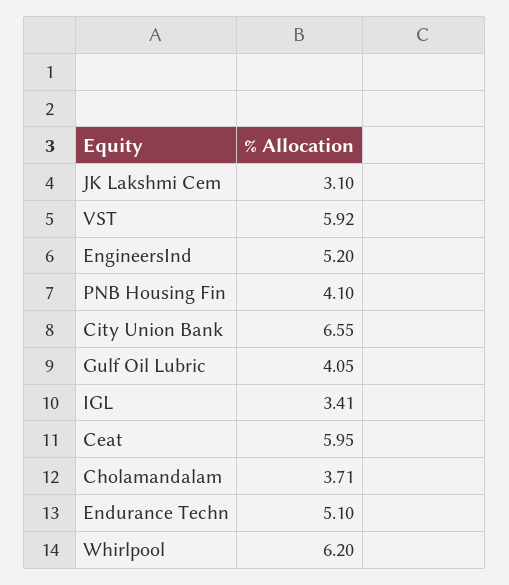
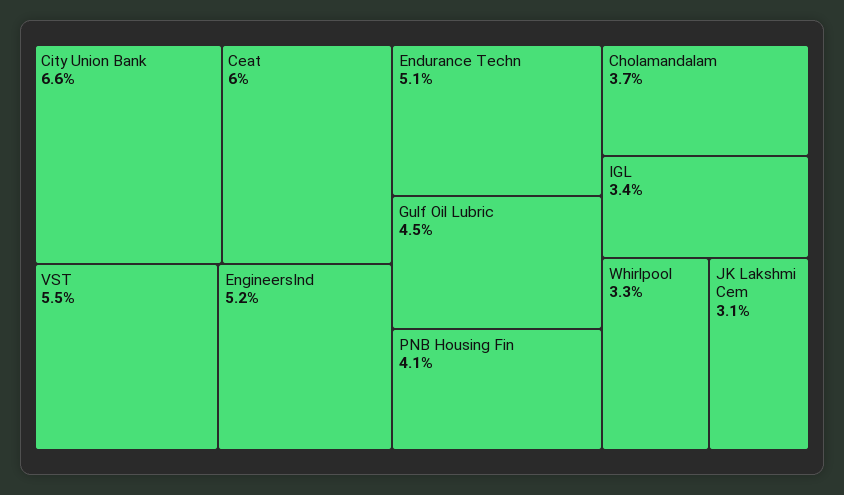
  {
    "JK Lakshmi Cem": 3.1,
-   "VST": 5.92,
+   "VST": 5.5,
    "EngineersInd": 5.2,
    "PNB Housing Fin": 4.1,
    "City Union Bank": 6.55,
-   "Gulf Oil Lubric": 4.05,
+   "Gulf Oil Lubric": 4.5,
    "IGL": 3.41,
    "Ceat": 5.95,
    "Cholamandalam": 3.71,
    "Endurance Techn": 5.1,
-   "Whirlpool": 6.2
+   "Whirlpool": 3.3
  }

